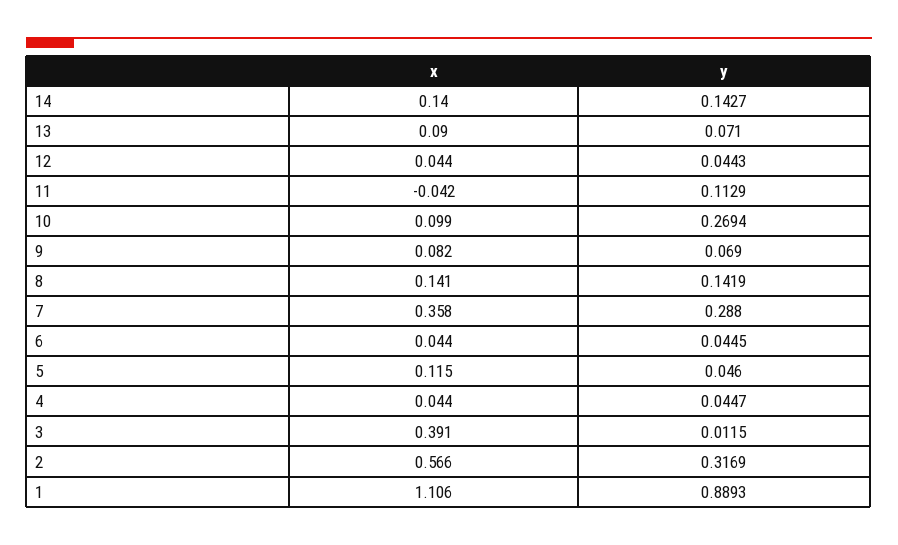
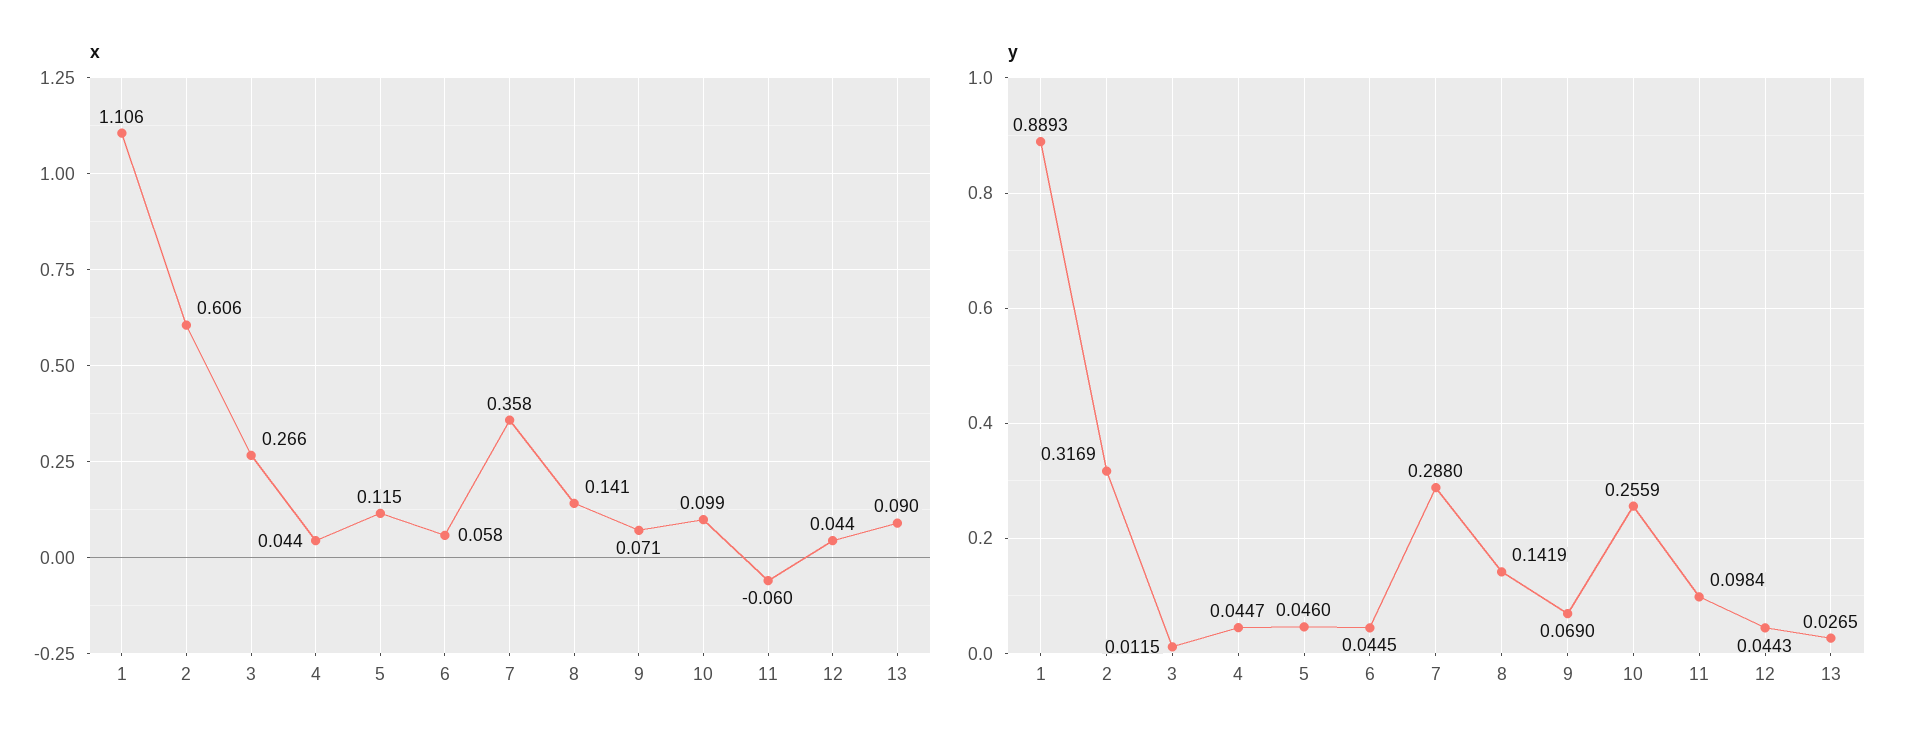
  {
    "x": {
-     "14": 0.14,
      "13": 0.09,
      "12": 0.044,
-     "11": -0.042,
+     "11": -0.06,
      "10": 0.099,
-     "9": 0.082,
+     "9": 0.071,
      "8": 0.141,
      "7": 0.358,
-     "6": 0.044,
+     "6": 0.058,
      "5": 0.115,
      "4": 0.044,
-     "3": 0.391,
+     "3": 0.266,
-     "2": 0.566,
+     "2": 0.606,
      "1": 1.106
    },
    "y": {
-     "14": 0.1427,
-     "13": 0.071,
+     "13": 0.0265,
      "12": 0.0443,
-     "11": 0.1129,
+     "11": 0.0984,
-     "10": 0.2694,
+     "10": 0.2559,
      "9": 0.069,
      "8": 0.1419,
      "7": 0.288,
      "6": 0.0445,
      "5": 0.046,
      "4": 0.0447,
      "3": 0.0115,
      "2": 0.3169,
      "1": 0.8893
    }
  }

